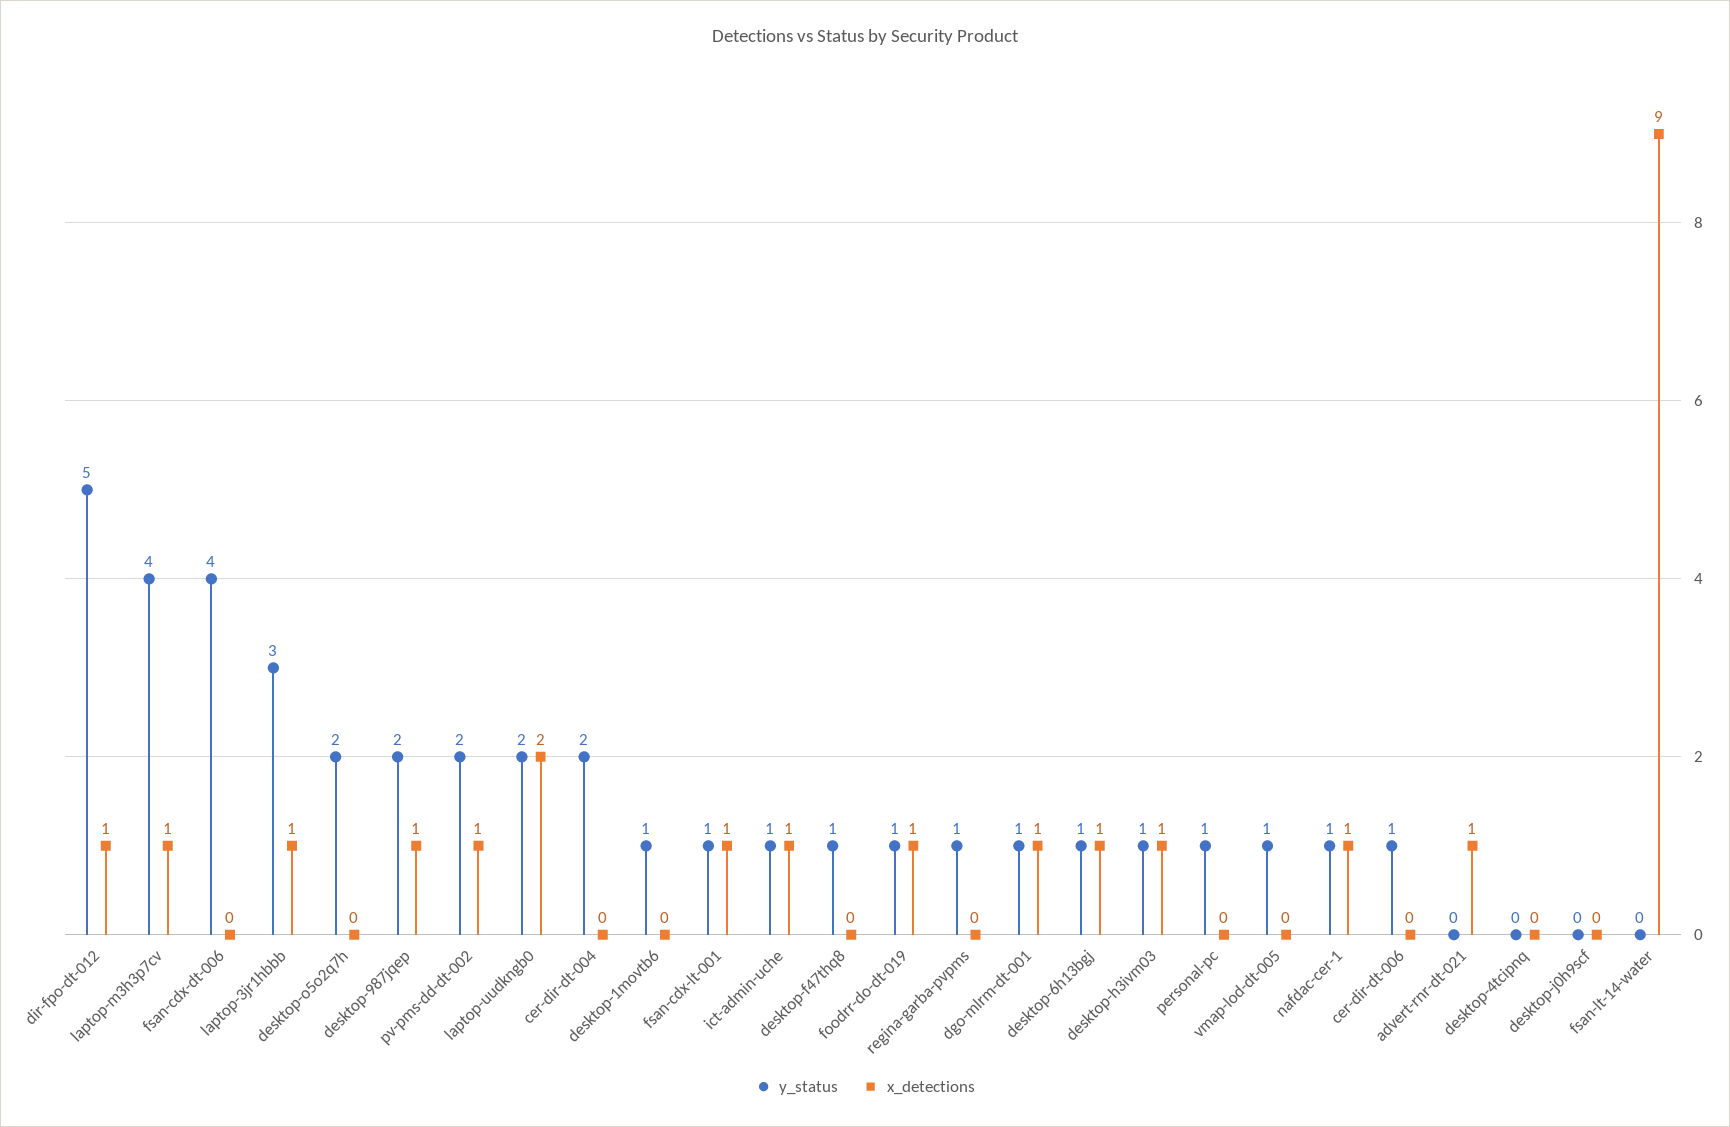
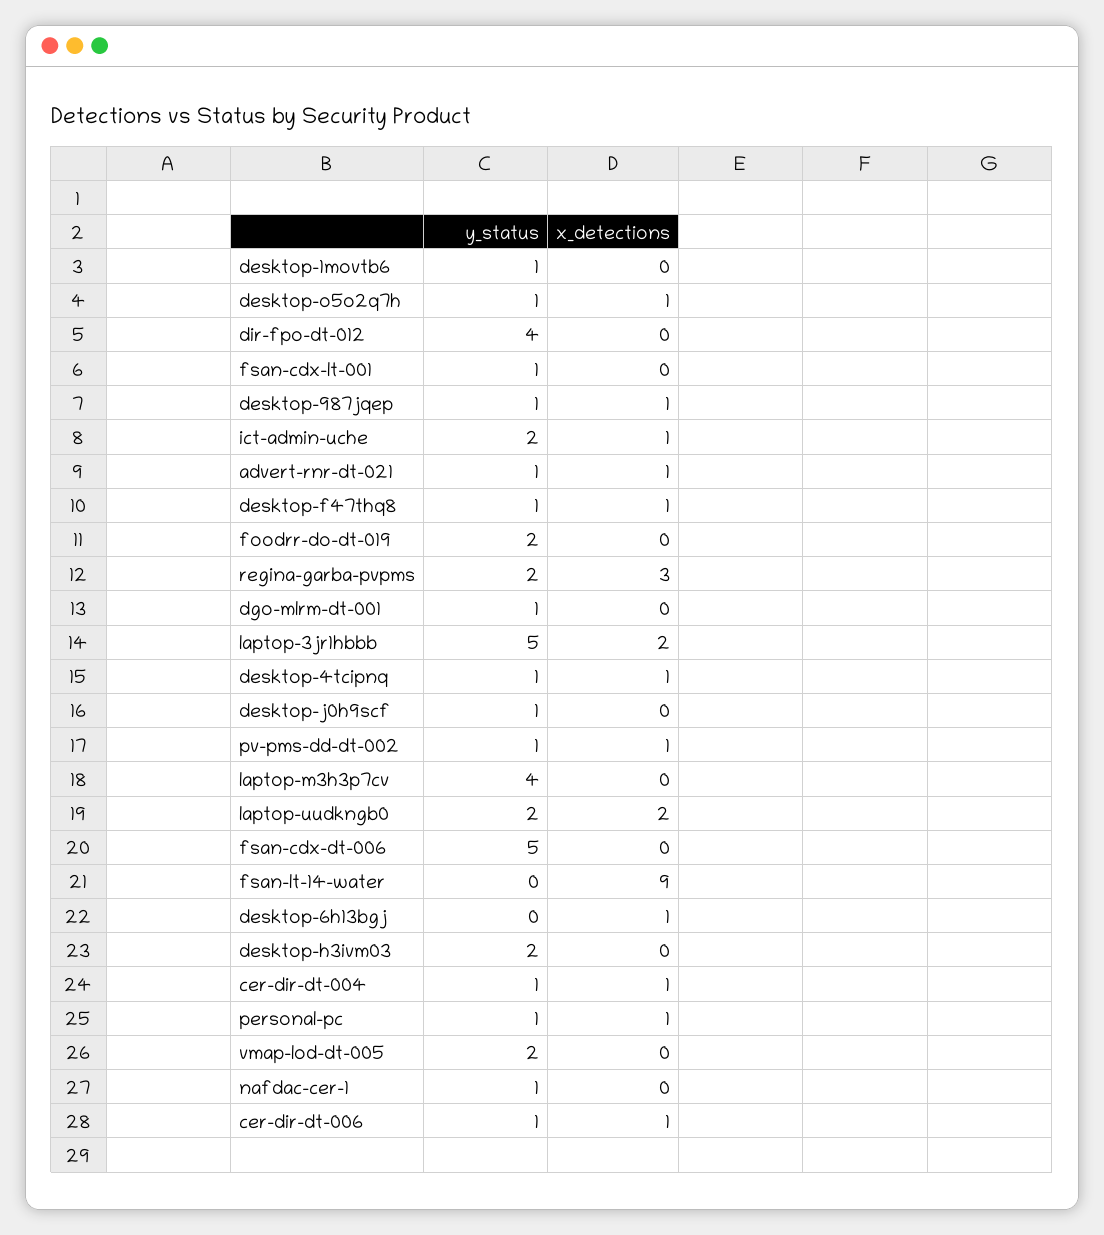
  {
    "y_status": {
-     "dir-fpo-dt-012": 5,
+     "dir-fpo-dt-012": 4,
      "laptop-m3h3p7cv": 4,
-     "fsan-cdx-dt-006": 4,
+     "fsan-cdx-dt-006": 5,
-     "laptop-3jr1hbbb": 3,
+     "laptop-3jr1hbbb": 5,
-     "desktop-o5o2q7h": 2,
+     "desktop-o5o2q7h": 1,
-     "desktop-987jqep": 2,
+     "desktop-987jqep": 1,
-     "pv-pms-dd-dt-002": 2,
+     "pv-pms-dd-dt-002": 1,
      "laptop-uudkngb0": 2,
-     "cer-dir-dt-004": 2,
+     "cer-dir-dt-004": 1,
      "desktop-1movtb6": 1,
      "fsan-cdx-lt-001": 1,
-     "ict-admin-uche": 1,
+     "ict-admin-uche": 2,
      "desktop-f47thq8": 1,
-     "foodrr-do-dt-019": 1,
+     "foodrr-do-dt-019": 2,
-     "regina-garba-pvpms": 1,
+     "regina-garba-pvpms": 2,
      "dgo-mlrm-dt-001": 1,
-     "desktop-6h13bgj": 1,
+     "desktop-6h13bgj": 0,
-     "desktop-h3ivm03": 1,
+     "desktop-h3ivm03": 2,
      "personal-pc": 1,
-     "vmap-lod-dt-005": 1,
+     "vmap-lod-dt-005": 2,
      "nafdac-cer-1": 1,
      "cer-dir-dt-006": 1,
-     "advert-rnr-dt-021": 0,
+     "advert-rnr-dt-021": 1,
-     "desktop-4tcipnq": 0,
+     "desktop-4tcipnq": 1,
-     "desktop-j0h9scf": 0,
+     "desktop-j0h9scf": 1,
      "fsan-lt-14-water": 0
    },
    "x_detections": {
-     "dir-fpo-dt-012": 1,
+     "dir-fpo-dt-012": 0,
-     "laptop-m3h3p7cv": 1,
+     "laptop-m3h3p7cv": 0,
      "fsan-cdx-dt-006": 0,
-     "laptop-3jr1hbbb": 1,
+     "laptop-3jr1hbbb": 2,
-     "desktop-o5o2q7h": 0,
+     "desktop-o5o2q7h": 1,
      "desktop-987jqep": 1,
      "pv-pms-dd-dt-002": 1,
      "laptop-uudkngb0": 2,
-     "cer-dir-dt-004": 0,
+     "cer-dir-dt-004": 1,
      "desktop-1movtb6": 0,
-     "fsan-cdx-lt-001": 1,
+     "fsan-cdx-lt-001": 0,
      "ict-admin-uche": 1,
-     "desktop-f47thq8": 0,
+     "desktop-f47thq8": 1,
-     "foodrr-do-dt-019": 1,
+     "foodrr-do-dt-019": 0,
-     "regina-garba-pvpms": 0,
+     "regina-garba-pvpms": 3,
-     "dgo-mlrm-dt-001": 1,
+     "dgo-mlrm-dt-001": 0,
      "desktop-6h13bgj": 1,
-     "desktop-h3ivm03": 1,
+     "desktop-h3ivm03": 0,
-     "personal-pc": 0,
+     "personal-pc": 1,
      "vmap-lod-dt-005": 0,
-     "nafdac-cer-1": 1,
+     "nafdac-cer-1": 0,
-     "cer-dir-dt-006": 0,
+     "cer-dir-dt-006": 1,
      "advert-rnr-dt-021": 1,
-     "desktop-4tcipnq": 0,
+     "desktop-4tcipnq": 1,
      "desktop-j0h9scf": 0,
      "fsan-lt-14-water": 9
    }
  }

